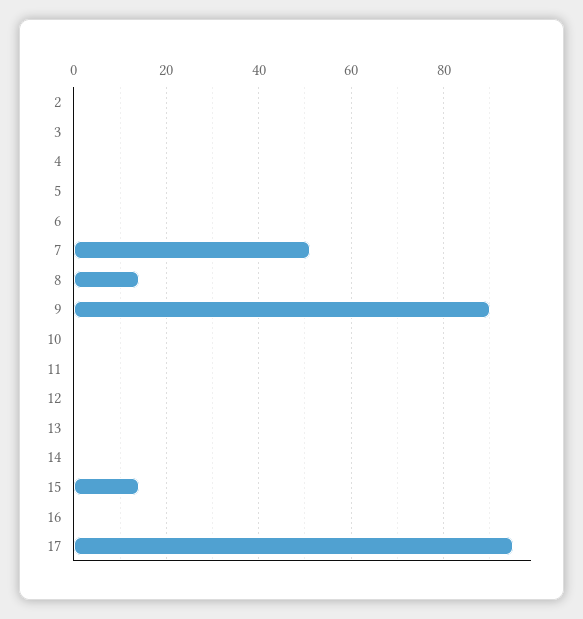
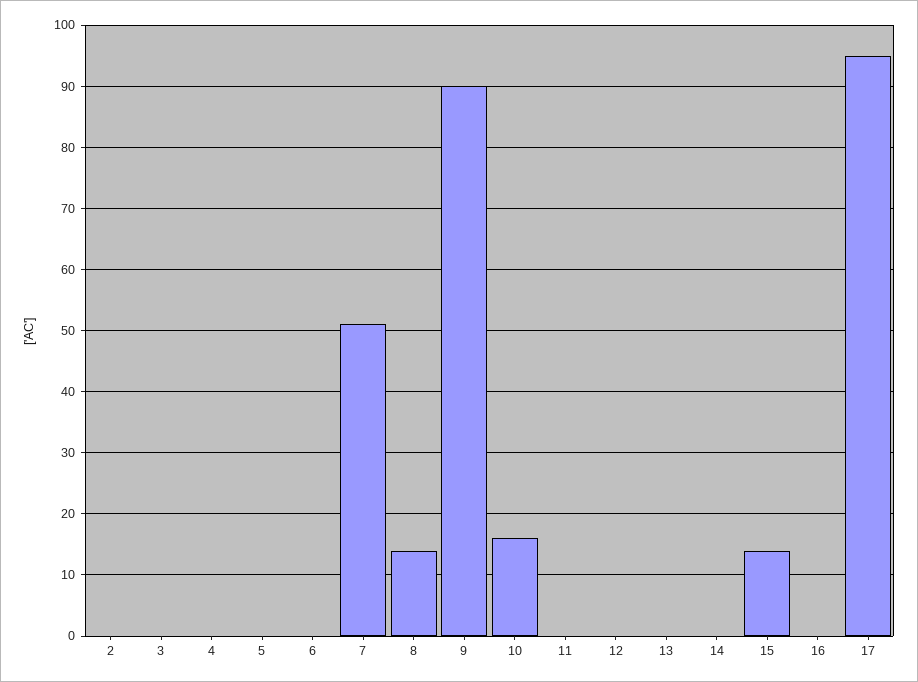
  {
    "2": 0,
    "3": 0,
    "4": 0,
    "5": 0,
    "6": 0,
    "7": 51,
    "8": 14,
    "9": 90,
-   "10": 0,
+   "10": 16,
    "11": 0,
    "12": 0,
    "13": 0,
    "14": 0,
    "15": 14,
    "16": 0,
    "17": 95
  }

